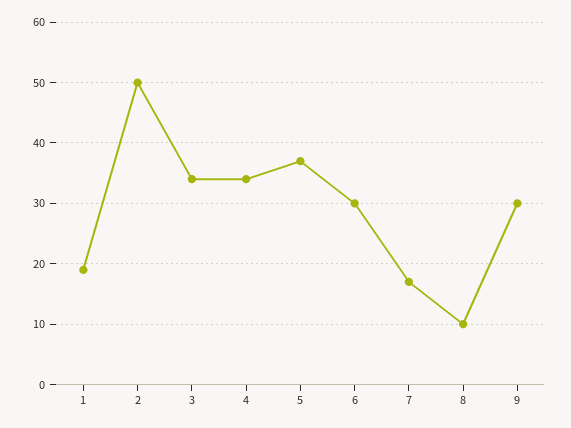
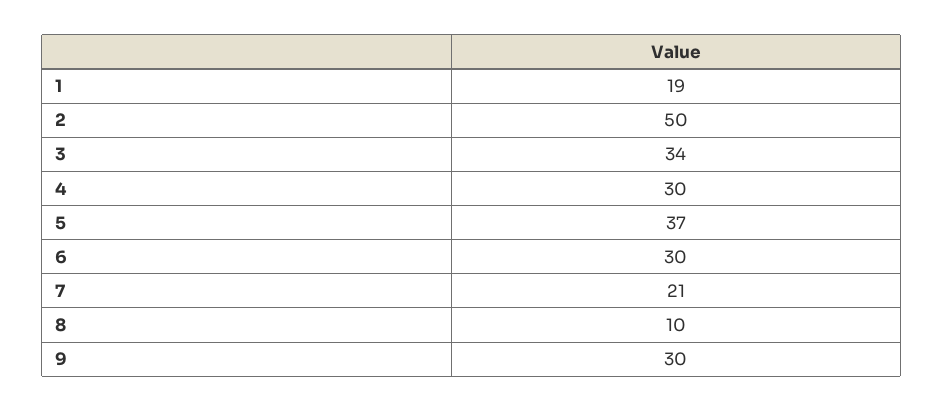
  {
    "1": 19,
    "2": 50,
    "3": 34,
-   "4": 34,
+   "4": 30,
    "5": 37,
    "6": 30,
-   "7": 17,
+   "7": 21,
    "8": 10,
    "9": 30
  }

